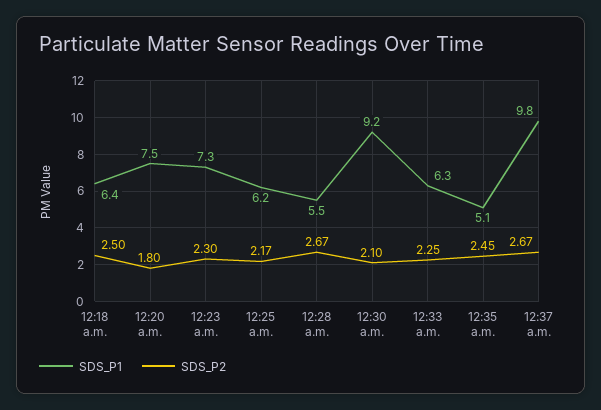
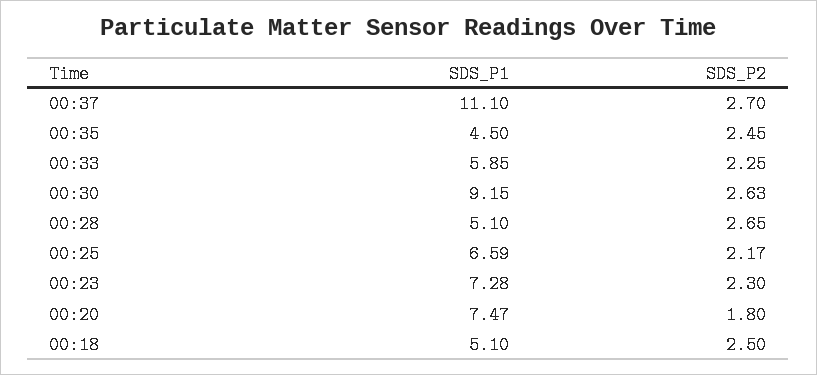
  {
    "SDS_P1": {
-     "12:18 a.m.": 6.4,
+     "12:18 a.m.": 5.1,
      "12:20 a.m.": 7.47,
      "12:23 a.m.": 7.28,
-     "12:25 a.m.": 6.2,
+     "12:25 a.m.": 6.59,
-     "12:28 a.m.": 5.5,
+     "12:28 a.m.": 5.1,
      "12:30 a.m.": 9.15,
-     "12:33 a.m.": 6.3,
+     "12:33 a.m.": 5.85,
-     "12:35 a.m.": 5.1,
+     "12:35 a.m.": 4.5,
-     "12:37 a.m.": 9.8
+     "12:37 a.m.": 11.1
    },
    "SDS_P2": {
      "12:18 a.m.": 2.5,
      "12:20 a.m.": 1.8,
      "12:23 a.m.": 2.3,
      "12:25 a.m.": 2.17,
-     "12:28 a.m.": 2.67,
+     "12:28 a.m.": 2.65,
-     "12:30 a.m.": 2.1,
+     "12:30 a.m.": 2.63,
      "12:33 a.m.": 2.25,
      "12:35 a.m.": 2.45,
-     "12:37 a.m.": 2.67
+     "12:37 a.m.": 2.7
    }
  }

